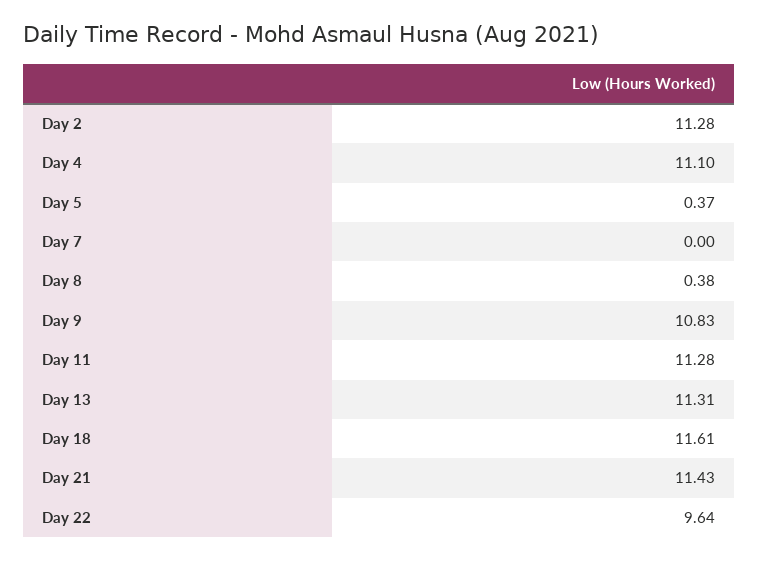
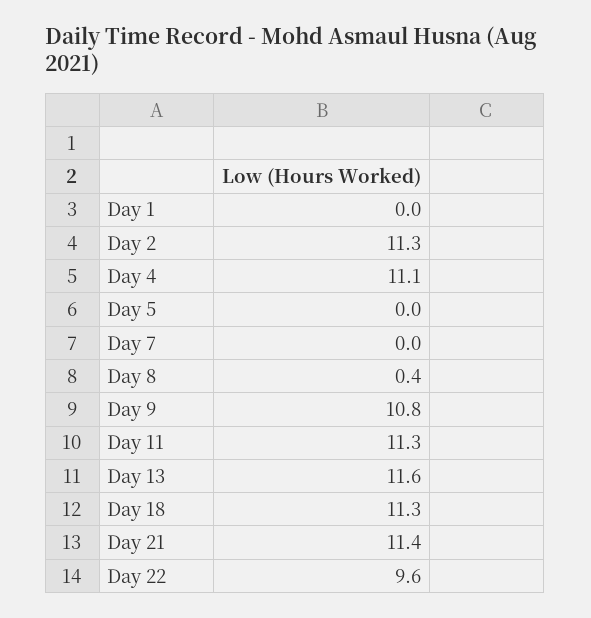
  {
    "Day 2": 11.28,
    "Day 4": 11.1,
-   "Day 5": 0.37,
+   "Day 5": 0,
    "Day 7": 0,
    "Day 8": 0.38,
    "Day 9": 10.83,
    "Day 11": 11.28,
-   "Day 13": 11.31,
+   "Day 13": 11.6,
-   "Day 18": 11.61,
+   "Day 18": 11.3,
    "Day 21": 11.43,
-   "Day 22": 9.64
+   "Day 22": 9.64,
+   "Day 1": 0
  }

